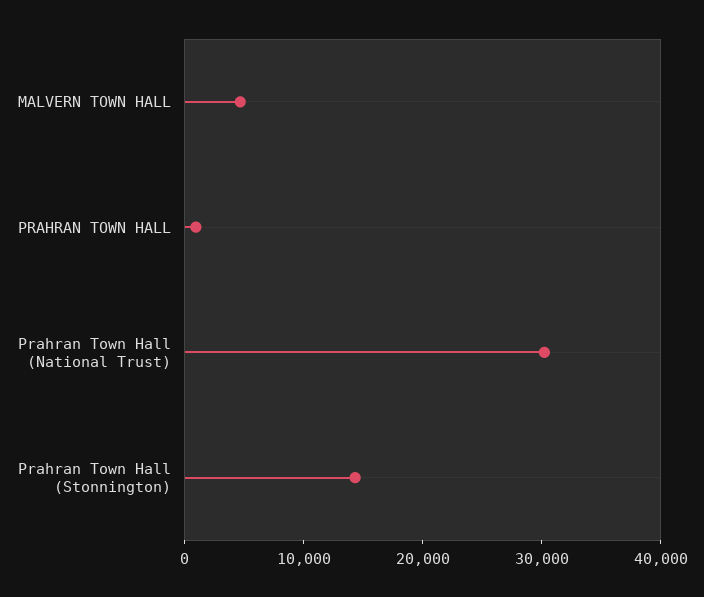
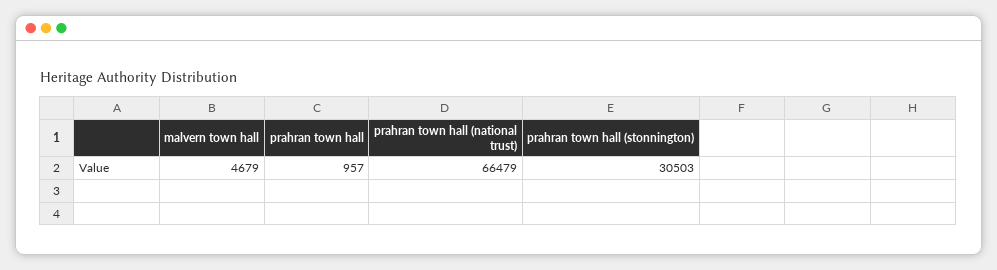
  {
    "MALVERN TOWN HALL": 4679,
    "PRAHRAN TOWN HALL": 957,
-   "Prahran Town Hall (National Trust)": 30000,
+   "Prahran Town Hall (National Trust)": 66479,
-   "Prahran Town Hall (Stonnington)": 14000
+   "Prahran Town Hall (Stonnington)": 30503
  }

